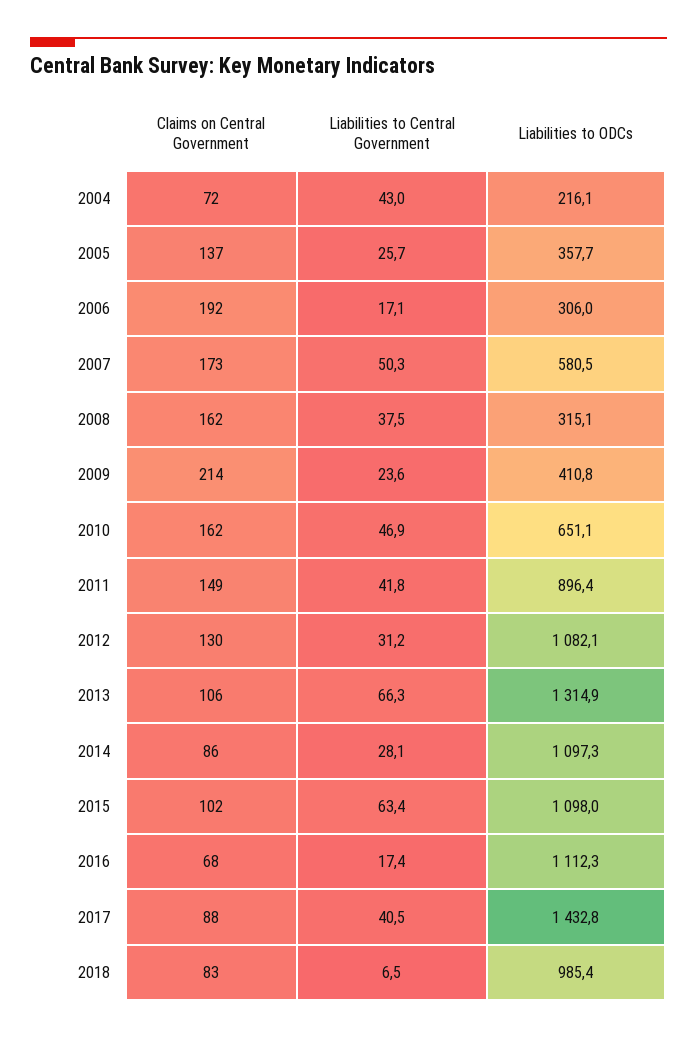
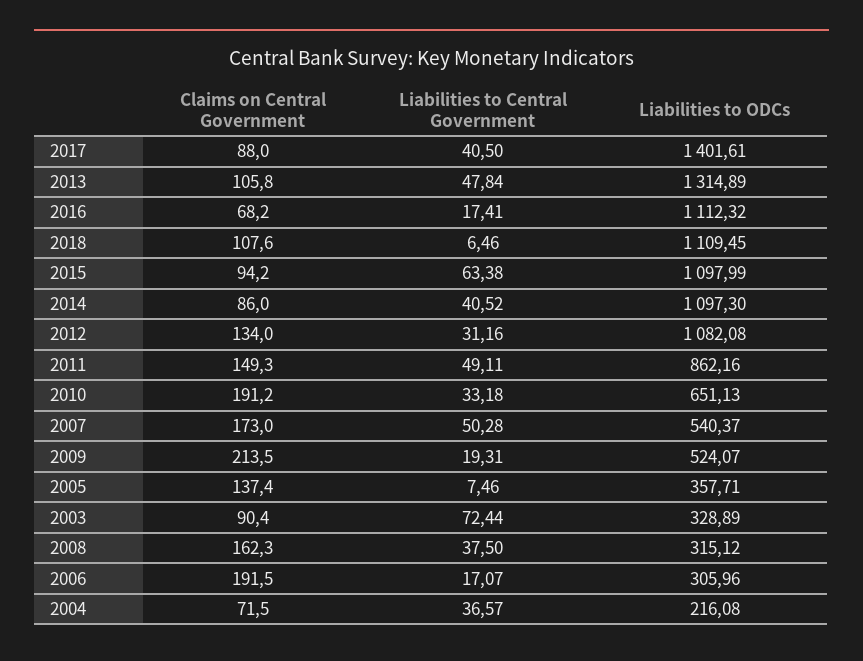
  {
    "Claims on Central Government": {
      "2004": 71.5,
      "2005": 137.4,
      "2006": 191.5,
      "2007": 173,
      "2008": 162.3,
      "2009": 213.5,
-     "2010": 162,
+     "2010": 191.2,
      "2011": 149.3,
-     "2012": 130,
+     "2012": 134,
      "2013": 105.8,
      "2014": 86,
-     "2015": 102,
+     "2015": 94.2,
      "2016": 68.2,
      "2017": 88,
-     "2018": 83
+     "2018": 107.6,
+     "2003": 90.4
    },
    "Liabilities to Central Government": {
-     "2004": 43,
+     "2004": 36.57,
-     "2005": 25.7,
+     "2005": 7.46,
      "2006": 17.07,
      "2007": 50.28,
      "2008": 37.5,
-     "2009": 23.6,
+     "2009": 19.31,
-     "2010": 46.9,
+     "2010": 33.18,
-     "2011": 41.8,
+     "2011": 49.11,
      "2012": 31.16,
-     "2013": 66.3,
+     "2013": 47.84,
-     "2014": 28.1,
+     "2014": 40.52,
      "2015": 63.38,
      "2016": 17.41,
      "2017": 40.5,
-     "2018": 6.46
+     "2018": 6.46,
+     "2003": 72.44
    },
    "Liabilities to ODCs": {
      "2004": 216.08,
      "2005": 357.71,
      "2006": 305.96,
-     "2007": 580.5,
+     "2007": 540.37,
      "2008": 315.12,
-     "2009": 410.8,
+     "2009": 524.07,
      "2010": 651.13,
-     "2011": 896.4,
+     "2011": 862.16,
      "2012": 1082.08,
      "2013": 1314.89,
      "2014": 1097.3,
      "2015": 1097.99,
      "2016": 1112.32,
-     "2017": 1432.8,
+     "2017": 1401.61,
-     "2018": 985.4
+     "2018": 1109.45,
+     "2003": 328.89
    }
  }

